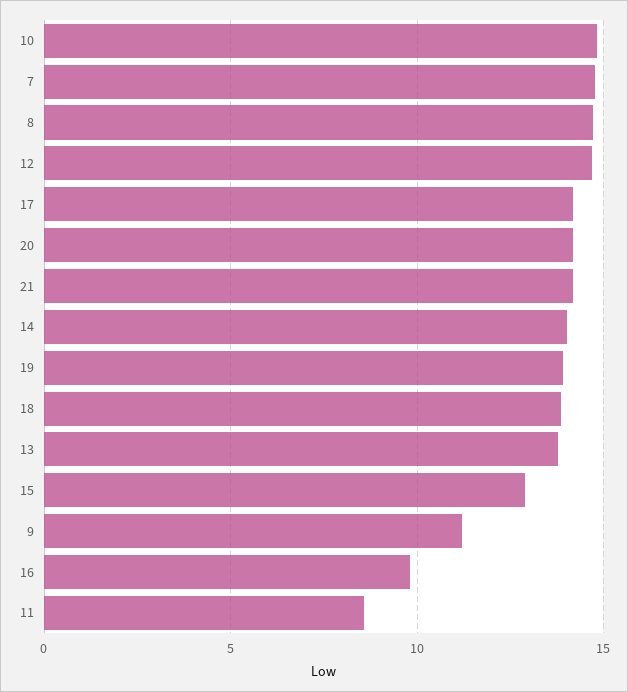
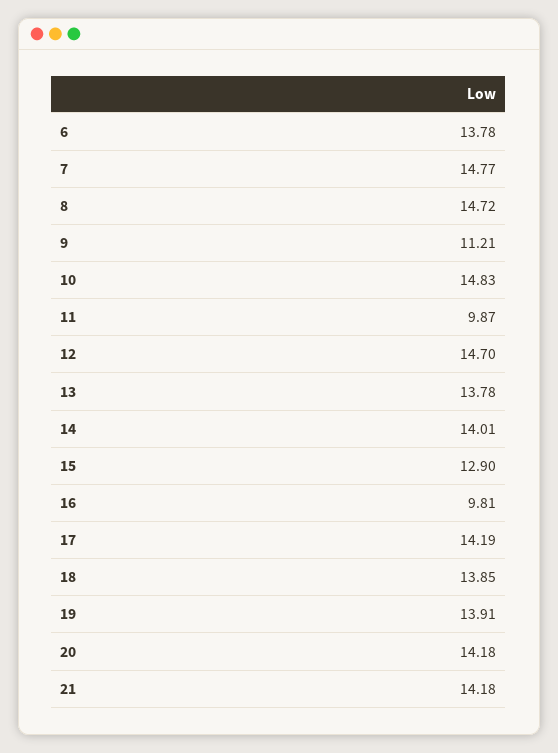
  {
    "10": 14.83,
    "7": 14.77,
    "8": 14.72,
    "12": 14.7,
    "17": 14.19,
    "20": 14.18,
    "21": 14.18,
    "14": 14.01,
    "19": 13.91,
    "18": 13.85,
    "13": 13.78,
    "15": 12.9,
    "9": 11.21,
    "16": 9.81,
-   "11": 8.5
+   "11": 9.87,
+   "6": 13.78
  }

